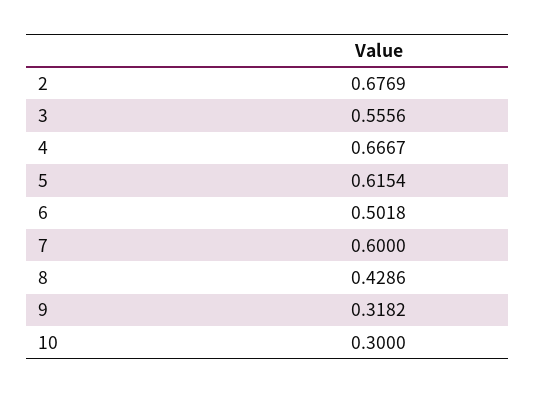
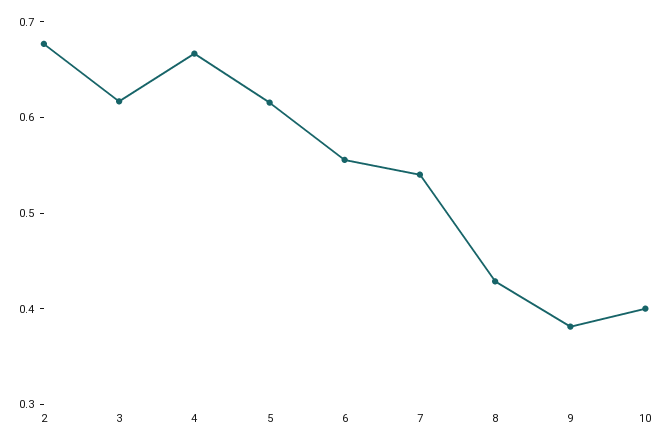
  {
    "2": 0.6769,
-   "3": 0.5556,
+   "3": 0.62,
    "4": 0.6667,
    "5": 0.6154,
-   "6": 0.5018,
+   "6": 0.56,
-   "7": 0.6,
+   "7": 0.54,
    "8": 0.4286,
-   "9": 0.3182,
+   "9": 0.38,
-   "10": 0.3
+   "10": 0.4
  }

